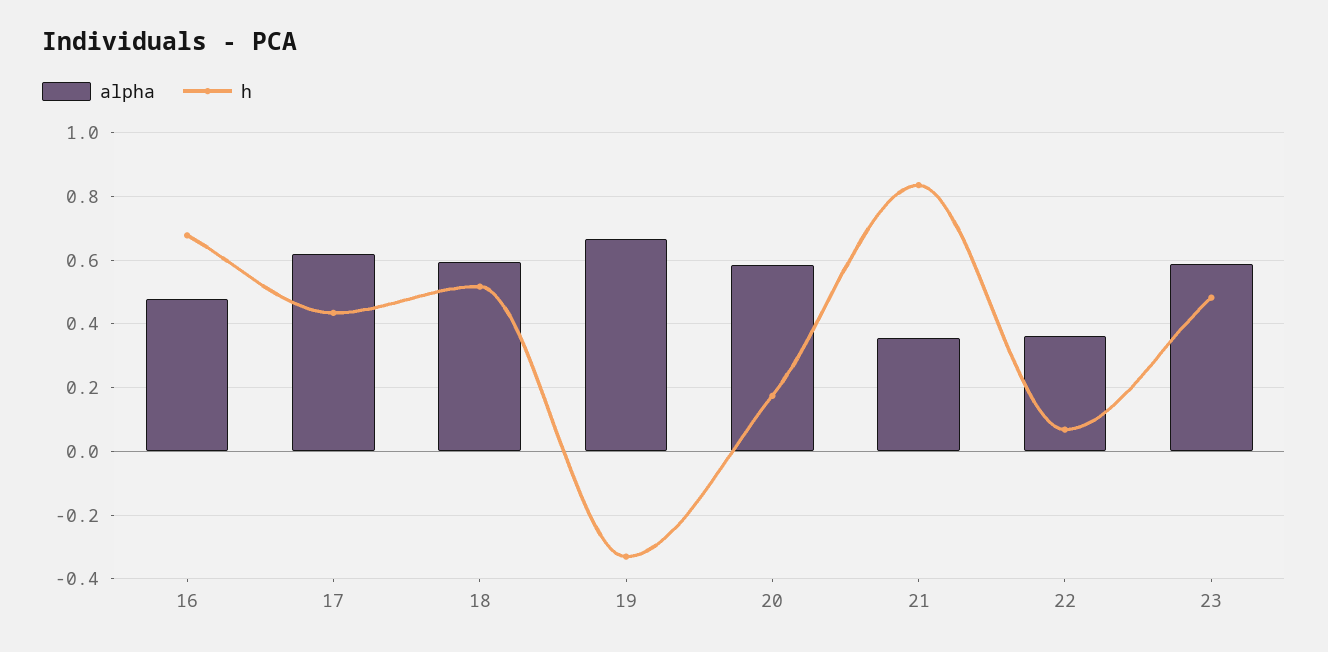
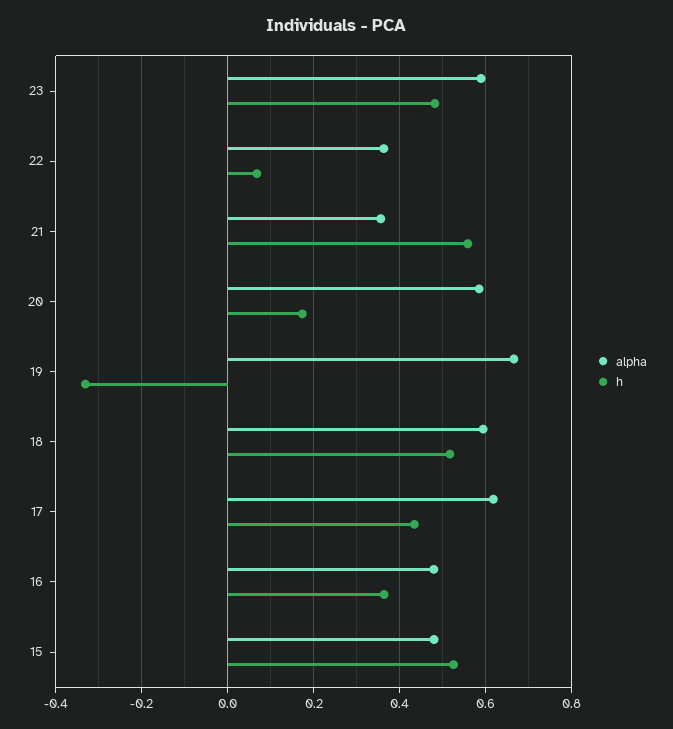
  {
    "alpha": {
      "16": 0.48,
      "17": 0.62,
      "18": 0.6,
      "19": 0.66,
      "20": 0.58,
      "21": 0.36,
      "22": 0.36,
-     "23": 0.58
+     "23": 0.58,
+     "15": 0.48
    },
    "h": {
-     "16": 0.68,
+     "16": 0.36,
      "17": 0.44,
      "18": 0.52,
      "19": -0.34,
      "20": 0.18,
-     "21": 0.84,
+     "21": 0.56,
      "22": 0.06,
-     "23": 0.48
+     "23": 0.48,
+     "15": 0.52
    }
  }

